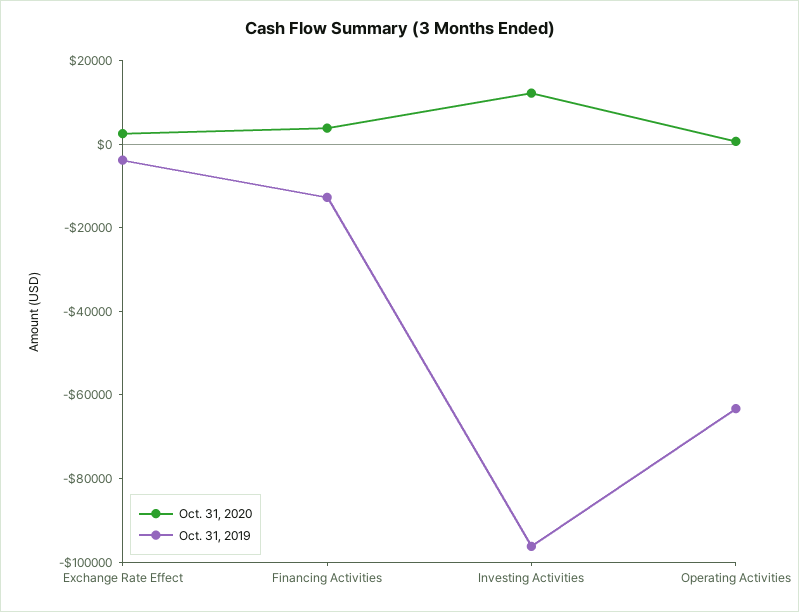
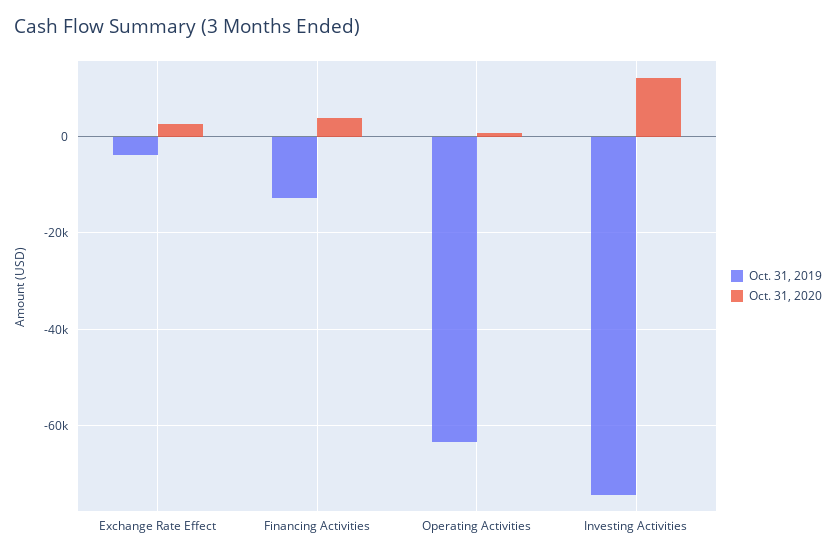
  {
    "Oct. 31, 2020": {
      "Exchange Rate Effect": 2000,
      "Financing Activities": 4000,
      "Investing Activities": 12000,
      "Operating Activities": 0
    },
    "Oct. 31, 2019": {
      "Exchange Rate Effect": -4000,
      "Financing Activities": -12000,
-     "Investing Activities": -95000,
+     "Investing Activities": -74000,
      "Operating Activities": -64000
    }
  }

